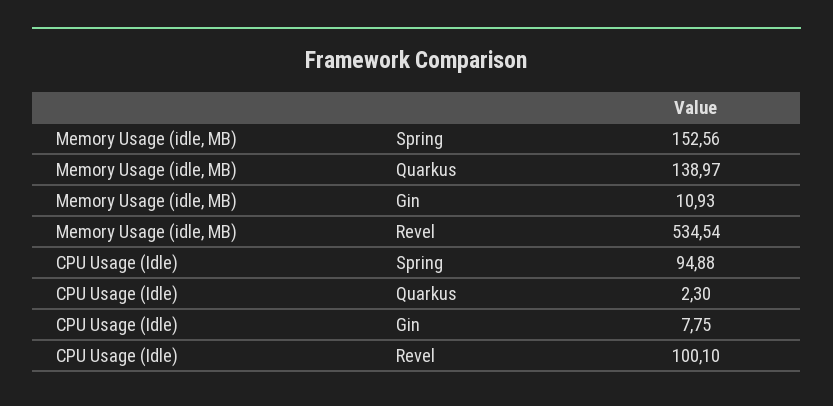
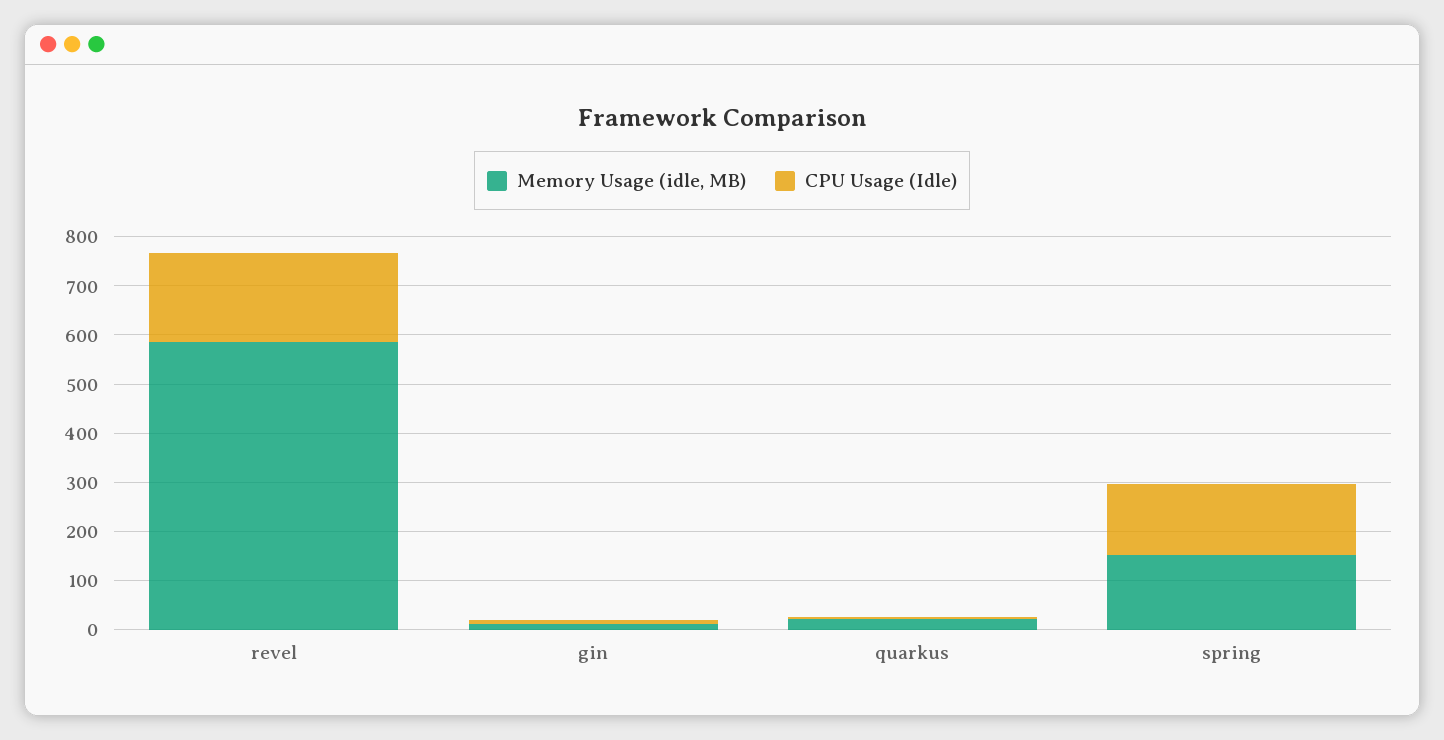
  {
    "Memory Usage (idle, MB)": {
      "Spring": 152.56,
-     "Quarkus": 138.97,
+     "Quarkus": 20,
      "Gin": 10.93,
-     "Revel": 534.54
+     "Revel": 580
    },
    "CPU Usage (Idle)": {
-     "Spring": 94.88,
+     "Spring": 140,
      "Quarkus": 2.3,
      "Gin": 7.75,
-     "Revel": 100.1
+     "Revel": 180
    }
  }

